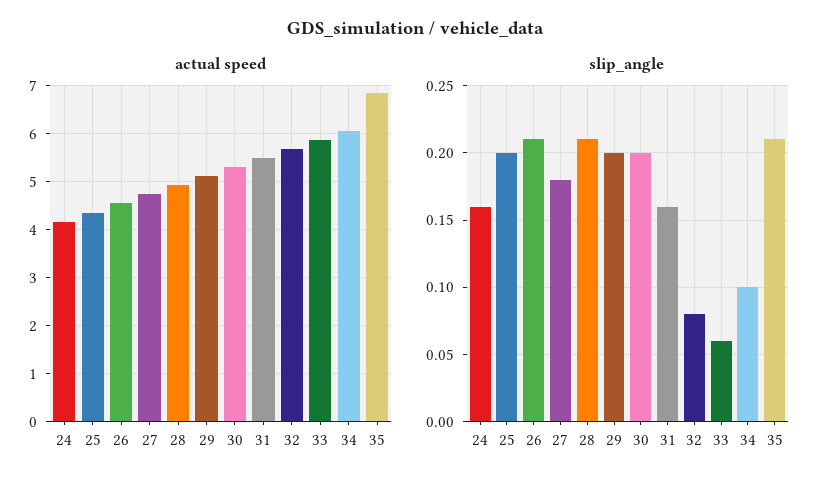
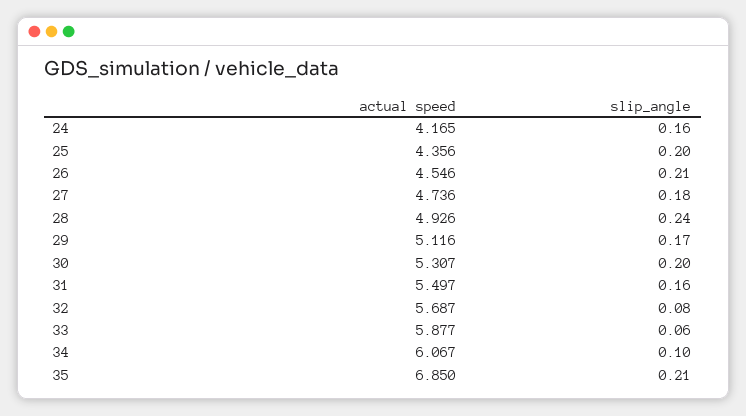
  {
    "actual speed": {
      "24": 4.165,
      "25": 4.356,
      "26": 4.546,
      "27": 4.736,
      "28": 4.926,
      "29": 5.116,
      "30": 5.307,
      "31": 5.497,
      "32": 5.687,
      "33": 5.877,
      "34": 6.067,
      "35": 6.85
    },
    "slip_angle": {
      "24": 0.16,
      "25": 0.2,
      "26": 0.21,
      "27": 0.18,
-     "28": 0.21,
+     "28": 0.24,
-     "29": 0.2,
+     "29": 0.17,
      "30": 0.2,
      "31": 0.16,
      "32": 0.08,
      "33": 0.06,
      "34": 0.1,
      "35": 0.21
    }
  }

